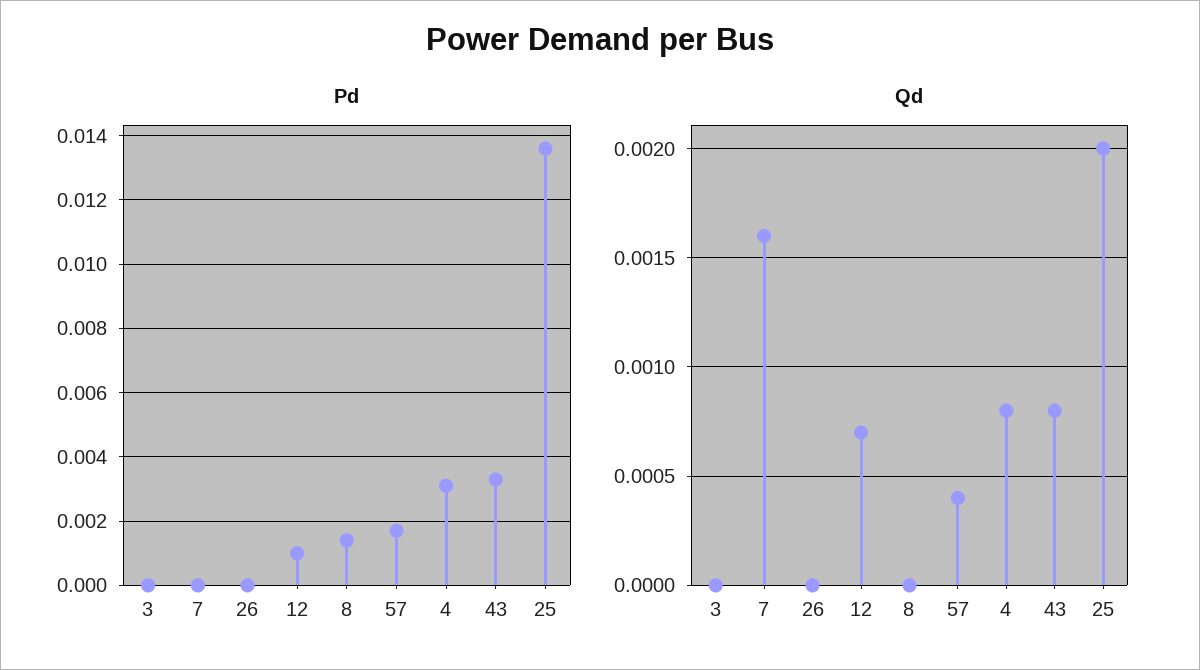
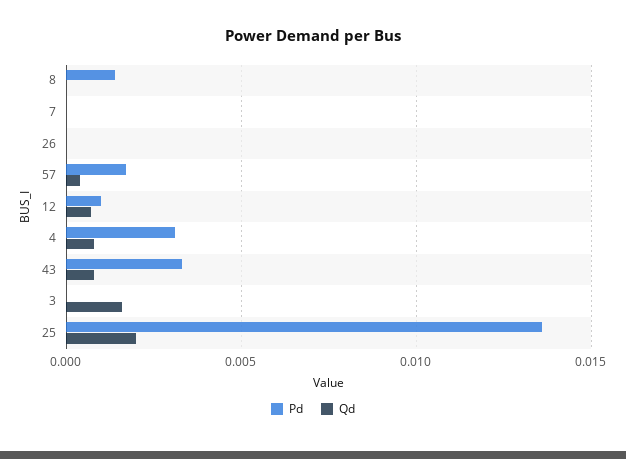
  {
    "Pd": {
      "3": 0,
      "7": 0,
      "26": 0,
      "12": 0.001,
      "8": 0.0015,
      "57": 0.0015,
      "4": 0.003,
      "43": 0.0035,
      "25": 0.0135
    },
    "Qd": {
-     "3": 0,
+     "3": 0.0015,
-     "7": 0.0016,
+     "7": 0,
      "26": 0,
      "12": 0.0007,
      "8": 0,
      "57": 0.0004,
      "4": 0.0008,
      "43": 0.0008,
      "25": 0.002
    }
  }

